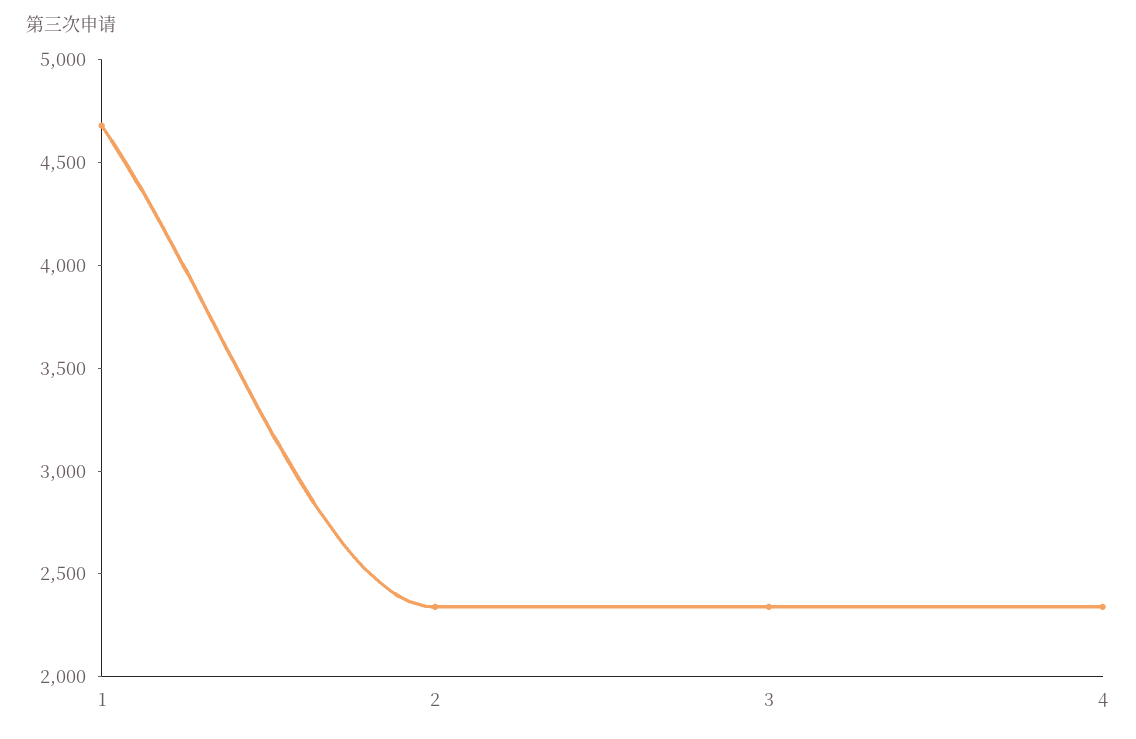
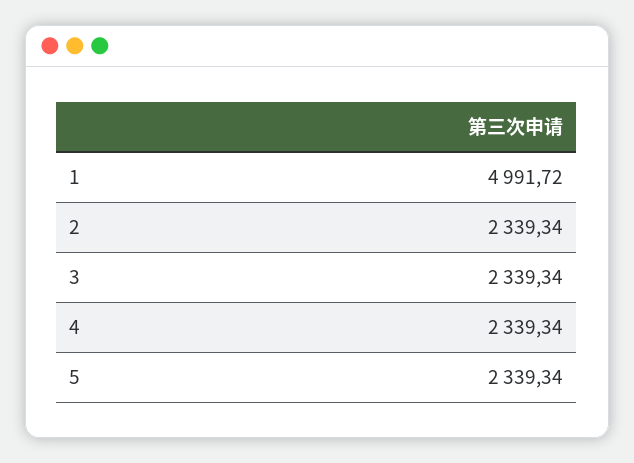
  {
-   "1": 4700,
+   "1": 4991.72,
    "2": 2339.34,
    "3": 2339.34,
-   "4": 2339.34
+   "4": 2339.34,
+   "5": 2339.34
  }

